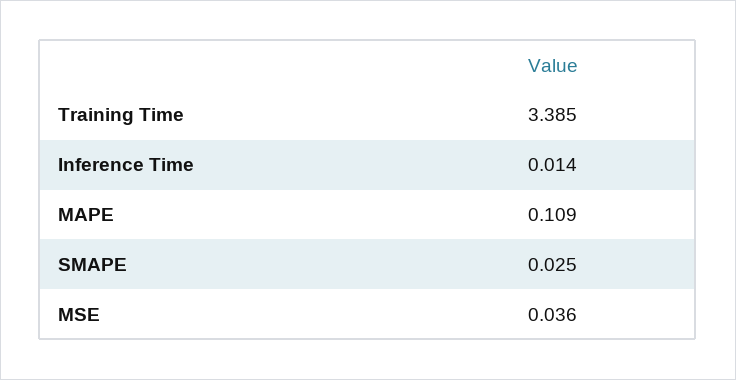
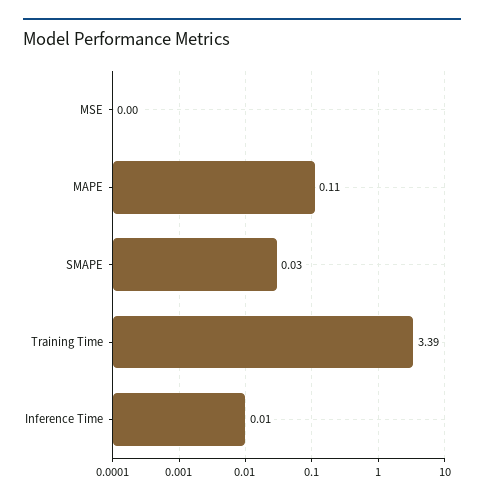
  {
    "Training Time": 3.385,
    "Inference Time": 0.014,
    "MAPE": 0.109,
    "SMAPE": 0.025,
-   "MSE": 0.036
+   "MSE": 0
  }

